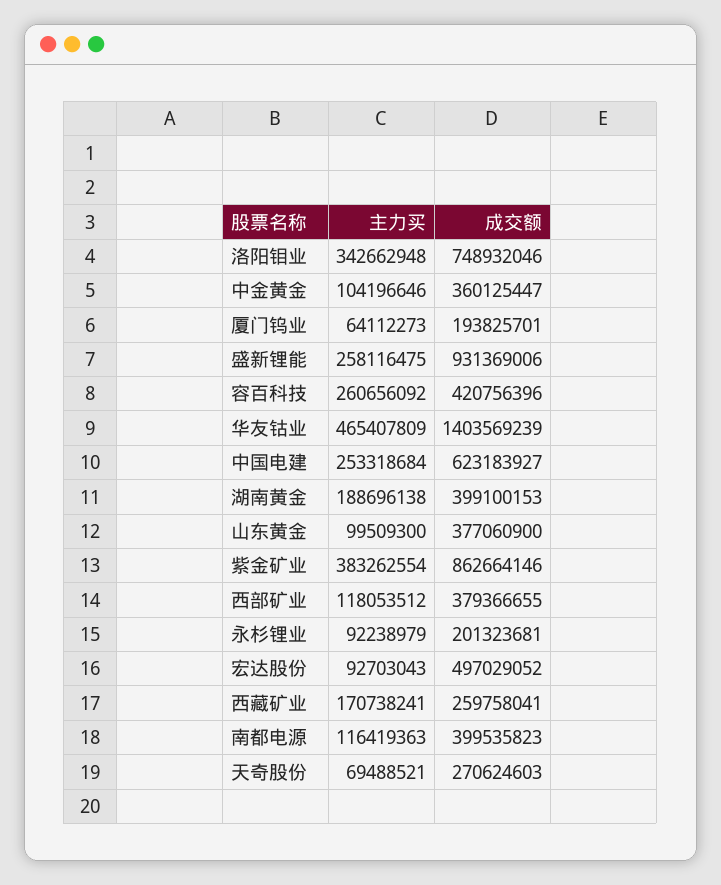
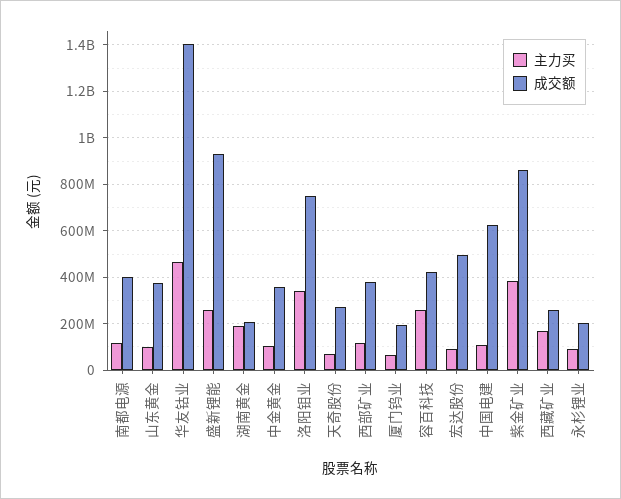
  {
    "主力买": {
      "洛阳钼业": 342662948,
      "中金黄金": 104196646,
      "厦门钨业": 64112273,
      "盛新锂能": 258116475,
      "容百科技": 260656092,
      "华友钴业": 465407809,
-     "中国电建": 253318684,
+     "中国电建": 100000000,
      "湖南黄金": 188696138,
      "山东黄金": 99509300,
      "紫金矿业": 383262554,
      "西部矿业": 118053512,
      "永杉锂业": 92238979,
      "宏达股份": 92703043,
      "西藏矿业": 170738241,
      "南都电源": 116419363,
      "天奇股份": 69488521
    },
    "成交额": {
      "洛阳钼业": 748932046,
      "中金黄金": 360125447,
      "厦门钨业": 193825701,
      "盛新锂能": 931369006,
      "容百科技": 420756396,
      "华友钴业": 1403569239,
      "中国电建": 623183927,
-     "湖南黄金": 399100153,
+     "湖南黄金": 200000000,
      "山东黄金": 377060900,
      "紫金矿业": 862664146,
      "西部矿业": 379366655,
      "永杉锂业": 201323681,
      "宏达股份": 497029052,
      "西藏矿业": 259758041,
      "南都电源": 399535823,
      "天奇股份": 270624603
    }
  }

